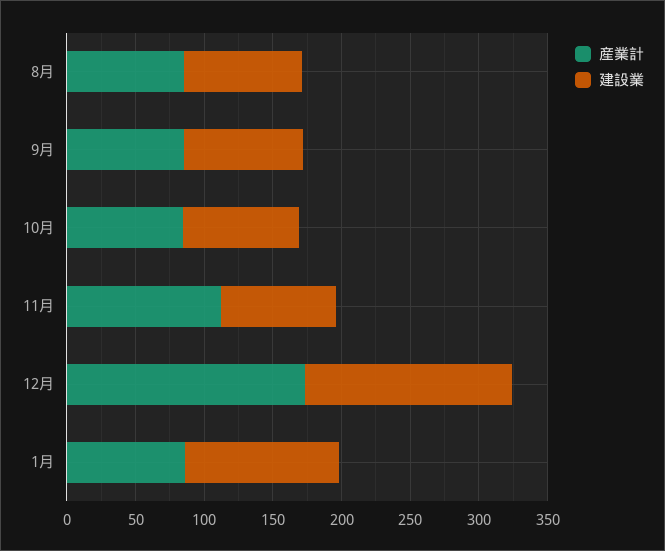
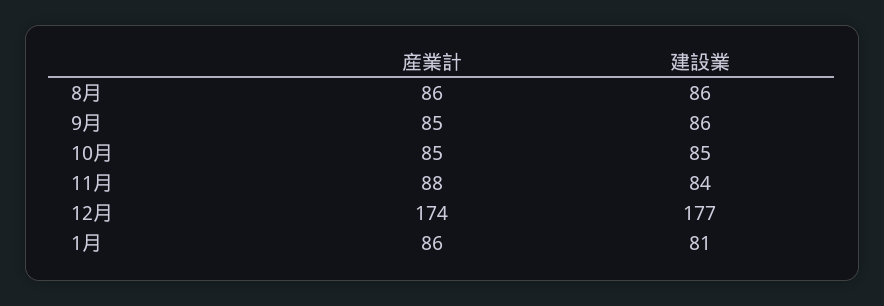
  {
    "産業計": {
      "8月": 86,
      "9月": 85,
      "10月": 85,
-     "11月": 110,
+     "11月": 88,
      "12月": 174,
      "1月": 86
    },
    "建設業": {
      "8月": 86,
      "9月": 86,
      "10月": 85,
      "11月": 84,
-     "12月": 150,
+     "12月": 177,
-     "1月": 110
+     "1月": 81
    }
  }

